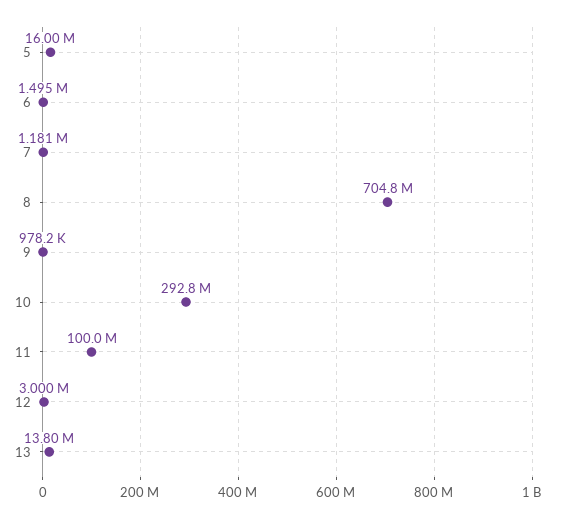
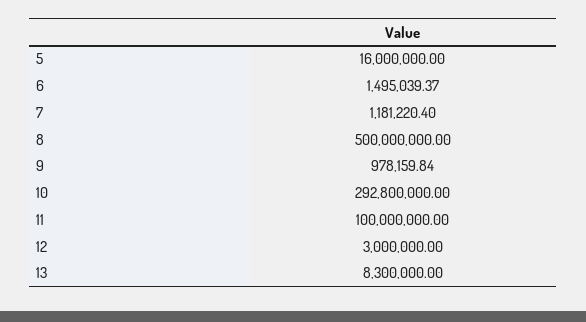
  {
    "5": 16000000,
    "6": 1495039.37,
    "7": 1181220.4,
-   "8": 704800000,
+   "8": 500000000,
    "9": 978159.84,
    "10": 292800000,
    "11": 100000000,
    "12": 3000000,
-   "13": 13800000
+   "13": 8300000
  }

